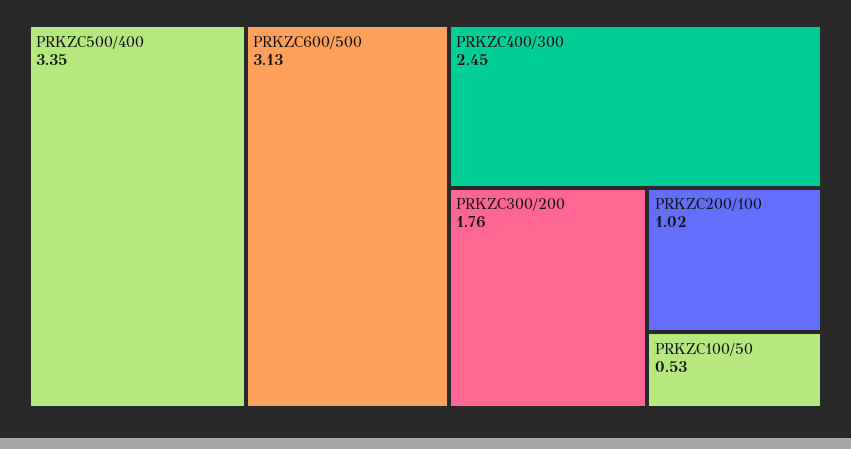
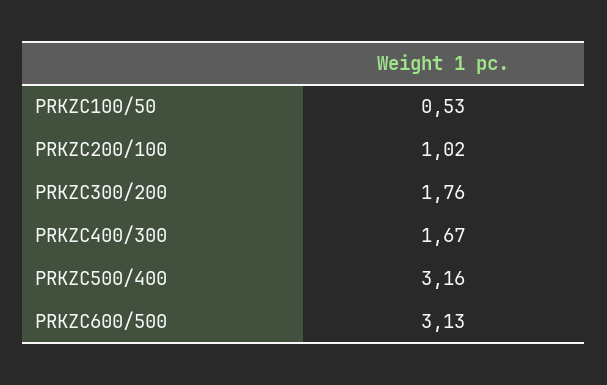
  {
-   "PRKZC500/400": 3.35,
+   "PRKZC500/400": 3.16,
    "PRKZC600/500": 3.13,
-   "PRKZC400/300": 2.45,
+   "PRKZC400/300": 1.67,
    "PRKZC300/200": 1.76,
    "PRKZC200/100": 1.02,
    "PRKZC100/50": 0.53
  }

